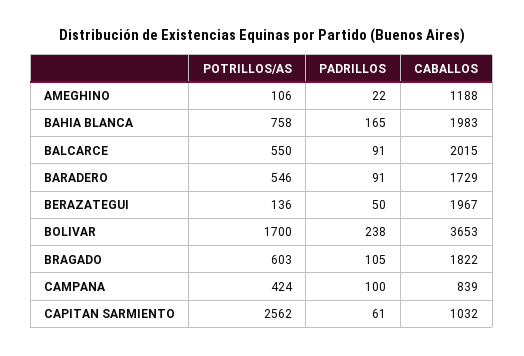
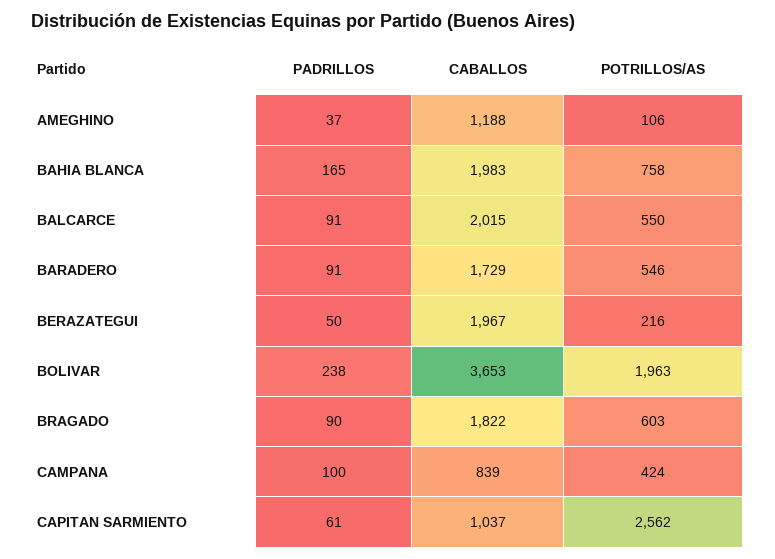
  {
    "POTRILLOS/AS": {
      "AMEGHINO": 106,
      "BAHIA BLANCA": 758,
      "BALCARCE": 550,
      "BARADERO": 546,
-     "BERAZATEGUI": 136,
+     "BERAZATEGUI": 216,
-     "BOLIVAR": 1700,
+     "BOLIVAR": 1963,
      "BRAGADO": 603,
      "CAMPANA": 424,
      "CAPITAN SARMIENTO": 2562
    },
    "PADRILLOS": {
-     "AMEGHINO": 22,
+     "AMEGHINO": 37,
      "BAHIA BLANCA": 165,
      "BALCARCE": 91,
      "BARADERO": 91,
      "BERAZATEGUI": 50,
      "BOLIVAR": 238,
-     "BRAGADO": 105,
+     "BRAGADO": 90,
      "CAMPANA": 100,
      "CAPITAN SARMIENTO": 61
    },
    "CABALLOS": {
      "AMEGHINO": 1188,
      "BAHIA BLANCA": 1983,
      "BALCARCE": 2015,
      "BARADERO": 1729,
      "BERAZATEGUI": 1967,
      "BOLIVAR": 3653,
      "BRAGADO": 1822,
      "CAMPANA": 839,
-     "CAPITAN SARMIENTO": 1032
+     "CAPITAN SARMIENTO": 1037
    }
  }

